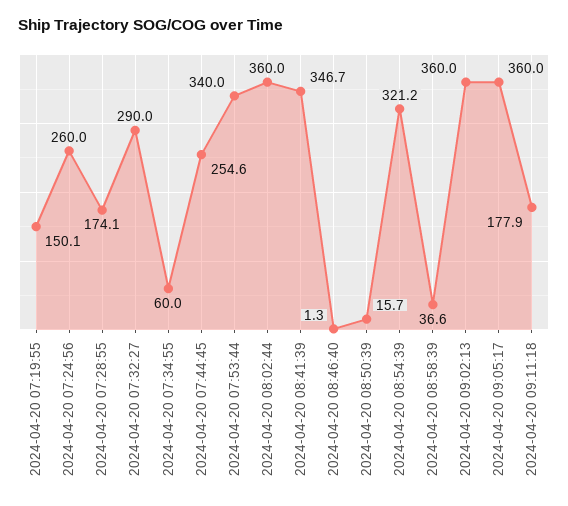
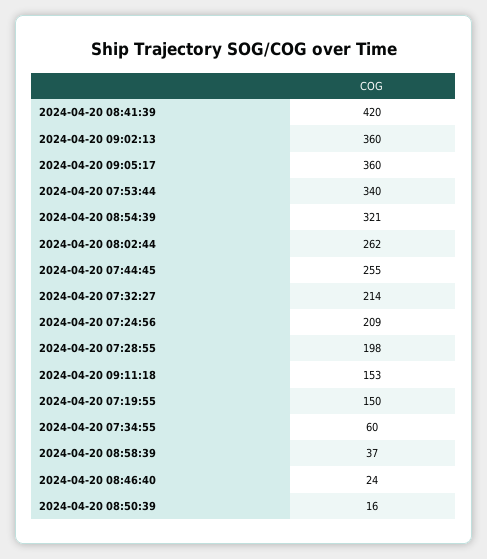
  {
    "2024-04-20 07:19:55": 150.1,
-   "2024-04-20 07:24:56": 260,
+   "2024-04-20 07:24:56": 209,
-   "2024-04-20 07:28:55": 174.1,
+   "2024-04-20 07:28:55": 198,
-   "2024-04-20 07:32:27": 290,
+   "2024-04-20 07:32:27": 214,
    "2024-04-20 07:34:55": 60,
    "2024-04-20 07:44:45": 254.6,
    "2024-04-20 07:53:44": 340,
-   "2024-04-20 08:02:44": 360,
+   "2024-04-20 08:02:44": 262,
-   "2024-04-20 08:41:39": 346.7,
+   "2024-04-20 08:41:39": 420,
-   "2024-04-20 08:46:40": 1.3,
+   "2024-04-20 08:46:40": 24,
    "2024-04-20 08:50:39": 15.7,
    "2024-04-20 08:54:39": 321.2,
    "2024-04-20 08:58:39": 36.6,
    "2024-04-20 09:02:13": 360,
    "2024-04-20 09:05:17": 360,
-   "2024-04-20 09:11:18": 177.9
+   "2024-04-20 09:11:18": 153
  }

